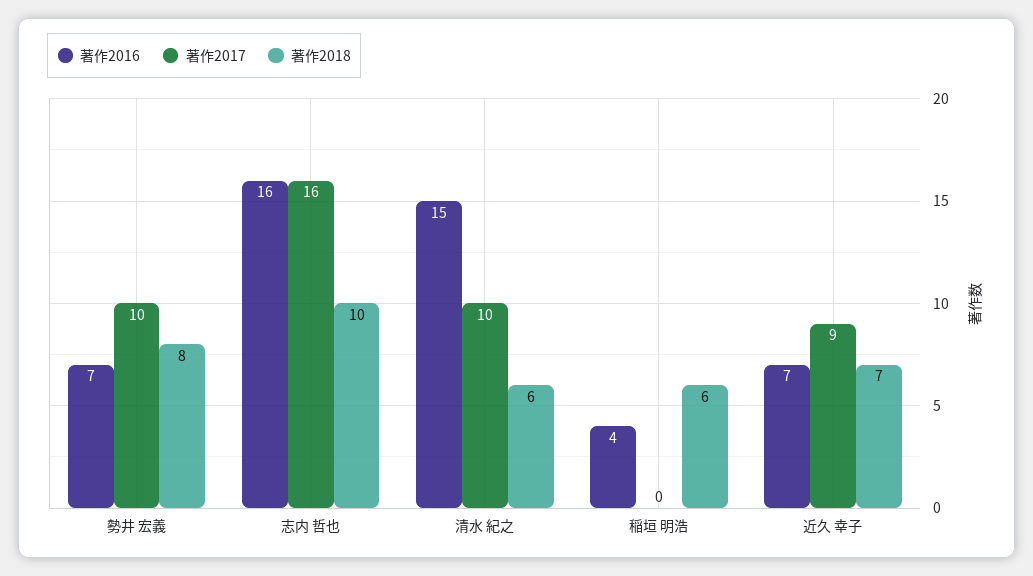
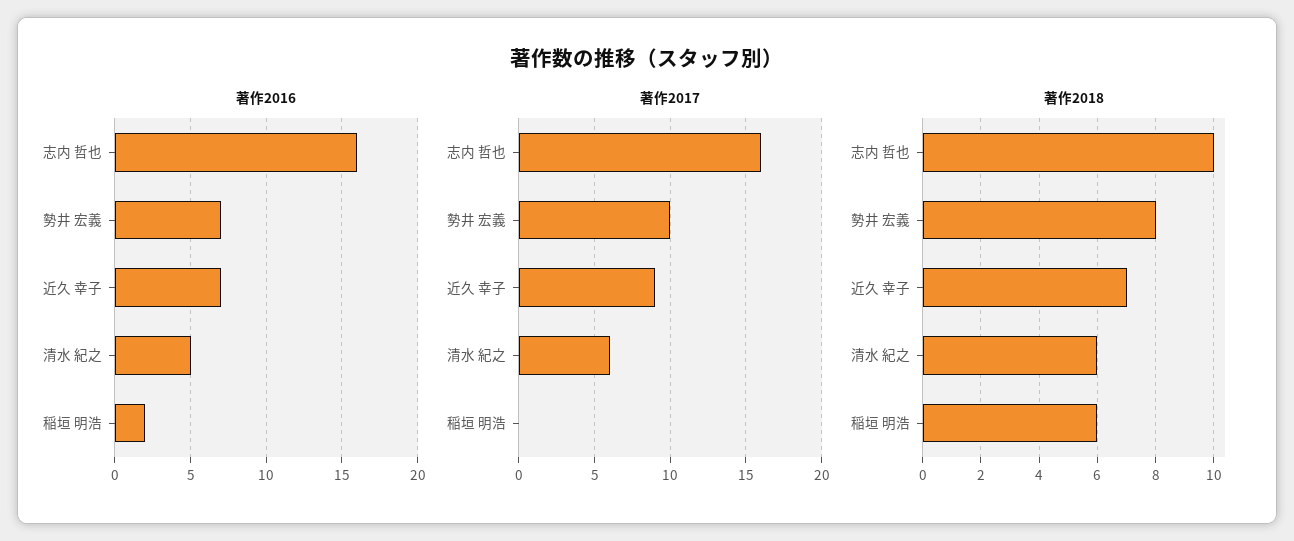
  {
    "著作2016": {
      "勢井 宏義": 7,
      "志内 哲也": 16,
-     "清水 紀之": 15,
+     "清水 紀之": 5,
-     "稲垣 明浩": 4,
+     "稲垣 明浩": 2,
      "近久 幸子": 7
    },
    "著作2017": {
      "勢井 宏義": 10,
      "志内 哲也": 16,
-     "清水 紀之": 10,
+     "清水 紀之": 6,
      "稲垣 明浩": 0,
      "近久 幸子": 9
    },
    "著作2018": {
      "勢井 宏義": 8,
      "志内 哲也": 10,
      "清水 紀之": 6,
      "稲垣 明浩": 6,
      "近久 幸子": 7
    }
  }

